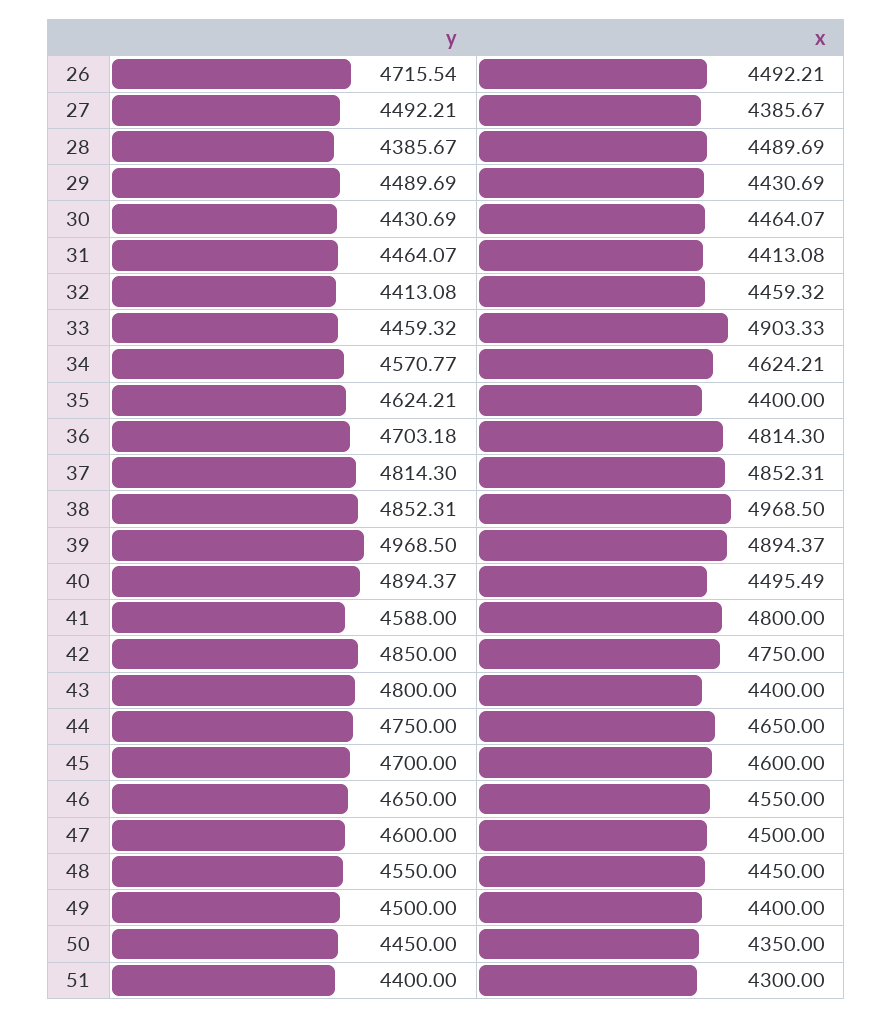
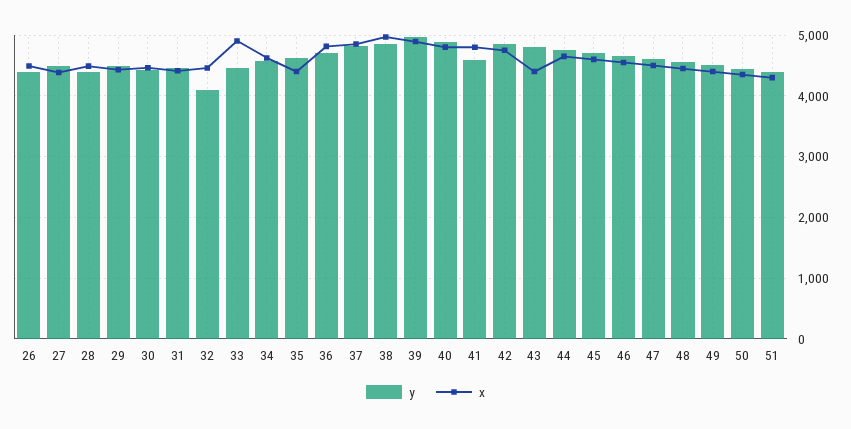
  {
    "y": {
-     "26": 4715.54,
+     "26": 4400,
      "27": 4492.21,
      "28": 4385.67,
      "29": 4489.69,
      "30": 4430.69,
      "31": 4464.07,
-     "32": 4413.08,
+     "32": 4100,
      "33": 4459.32,
      "34": 4570.77,
      "35": 4624.21,
      "36": 4703.18,
      "37": 4814.3,
      "38": 4852.31,
      "39": 4968.5,
      "40": 4894.37,
      "41": 4588,
      "42": 4850,
      "43": 4800,
      "44": 4750,
      "45": 4700,
      "46": 4650,
      "47": 4600,
      "48": 4550,
      "49": 4500,
      "50": 4450,
      "51": 4400
    },
    "x": {
      "26": 4492.21,
      "27": 4385.67,
      "28": 4489.69,
      "29": 4430.69,
      "30": 4464.07,
      "31": 4413.08,
      "32": 4459.32,
      "33": 4903.33,
      "34": 4624.21,
      "35": 4400,
      "36": 4814.3,
      "37": 4852.31,
      "38": 4968.5,
      "39": 4894.37,
-     "40": 4495.49,
+     "40": 4800,
      "41": 4800,
      "42": 4750,
      "43": 4400,
      "44": 4650,
      "45": 4600,
      "46": 4550,
      "47": 4500,
      "48": 4450,
      "49": 4400,
      "50": 4350,
      "51": 4300
    }
  }

